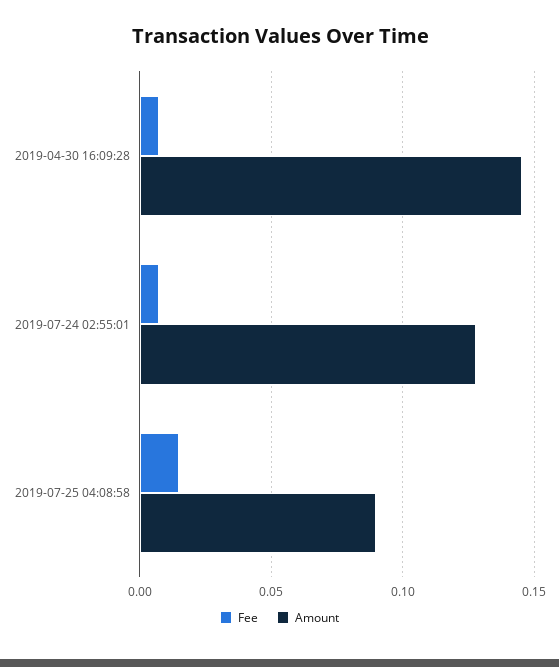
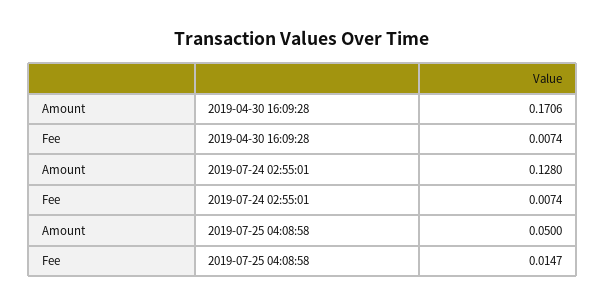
  {
    "Fee": {
      "2019-04-30 16:09:28": 0.0074,
      "2019-07-24 02:55:01": 0.0074,
      "2019-07-25 04:08:58": 0.0147
    },
    "Amount": {
-     "2019-04-30 16:09:28": 0.145,
+     "2019-04-30 16:09:28": 0.1706,
      "2019-07-24 02:55:01": 0.128,
-     "2019-07-25 04:08:58": 0.09
+     "2019-07-25 04:08:58": 0.05
    }
  }

